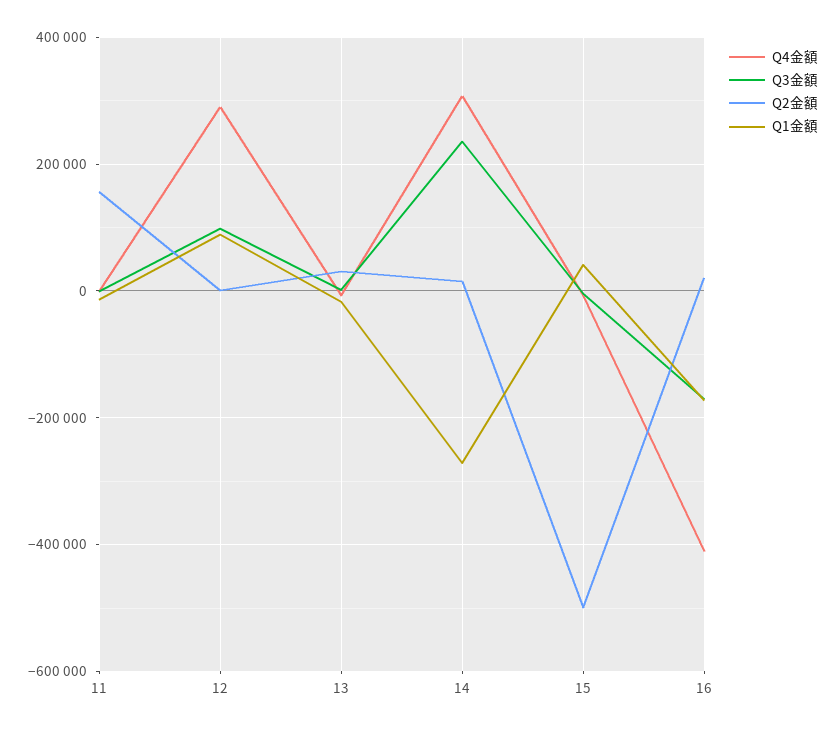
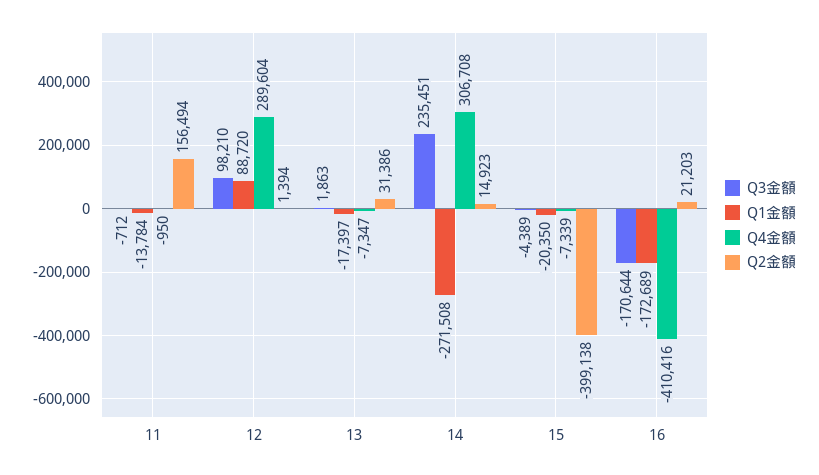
  {
    "Q4金額": {
      "11": -950,
      "12": 289604,
      "13": -7347,
      "14": 306708,
      "15": -7339,
      "16": -410416
    },
    "Q3金額": {
      "11": -712,
      "12": 98210,
      "13": 1863,
      "14": 235451,
      "15": -4389,
      "16": -170644
    },
    "Q2金額": {
      "11": 156494,
      "12": 1394,
      "13": 31386,
      "14": 14923,
-     "15": -500000,
+     "15": -399138,
      "16": 21203
    },
    "Q1金額": {
      "11": -13784,
      "12": 88720,
      "13": -17397,
      "14": -271508,
-     "15": 40000,
+     "15": -20350,
      "16": -172689
    }
  }

